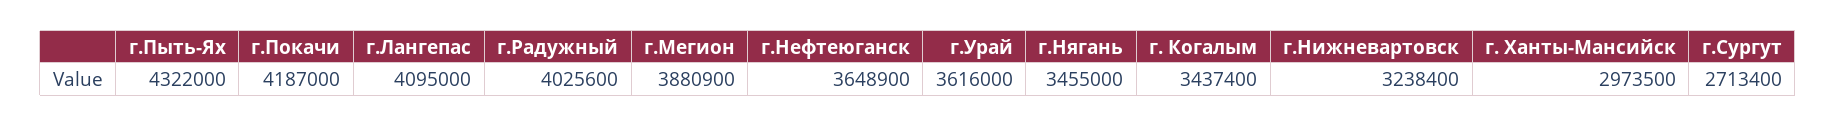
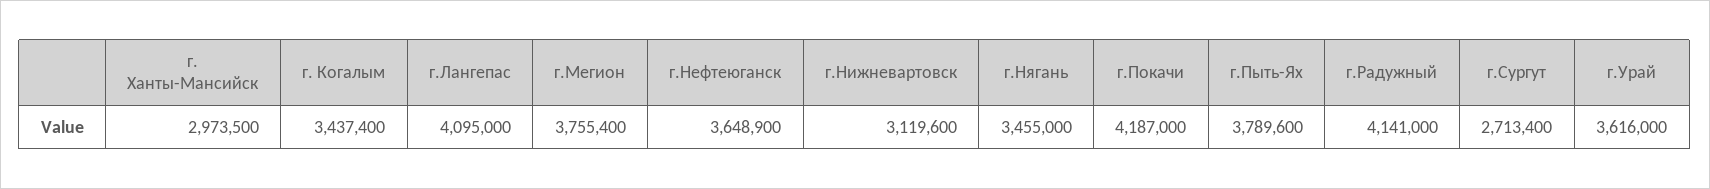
  {
-   "г.Пыть-Ях": 4322000,
+   "г.Пыть-Ях": 3789600,
    "г.Покачи": 4187000,
    "г.Лангепас": 4095000,
-   "г.Радужный": 4025600,
+   "г.Радужный": 4141000,
-   "г.Мегион": 3880900,
+   "г.Мегион": 3755400,
    "г.Нефтеюганск": 3648900,
    "г.Урай": 3616000,
    "г.Нягань": 3455000,
    "г. Когалым": 3437400,
-   "г.Нижневартовск": 3238400,
+   "г.Нижневартовск": 3119600,
    "г. Ханты-Мансийск": 2973500,
    "г.Сургут": 2713400
  }

